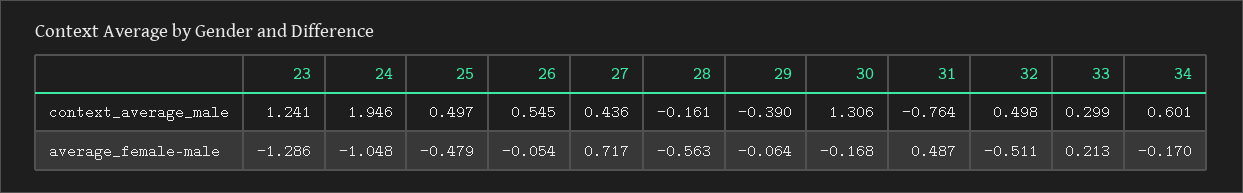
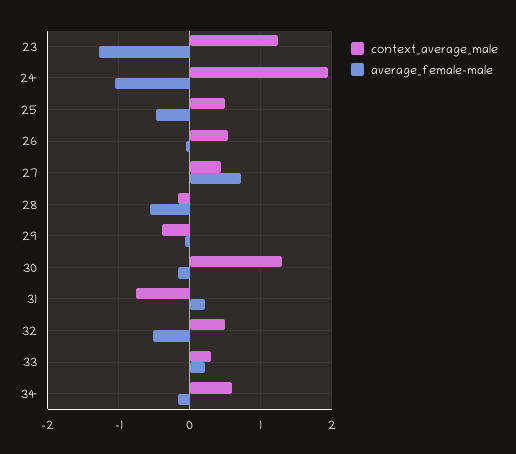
  {
    "context_average_male": {
      "23": 1.241,
      "24": 1.946,
      "25": 0.497,
      "26": 0.545,
      "27": 0.436,
      "28": -0.161,
      "29": -0.39,
      "30": 1.306,
      "31": -0.764,
      "32": 0.498,
      "33": 0.299,
      "34": 0.601
    },
    "average_female-male": {
      "23": -1.286,
      "24": -1.048,
      "25": -0.479,
      "26": -0.054,
      "27": 0.717,
      "28": -0.563,
      "29": -0.064,
      "30": -0.168,
-     "31": 0.487,
+     "31": 0.2,
      "32": -0.511,
      "33": 0.213,
      "34": -0.17
    }
  }

